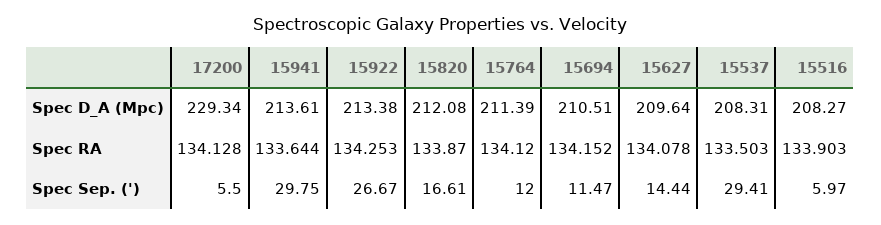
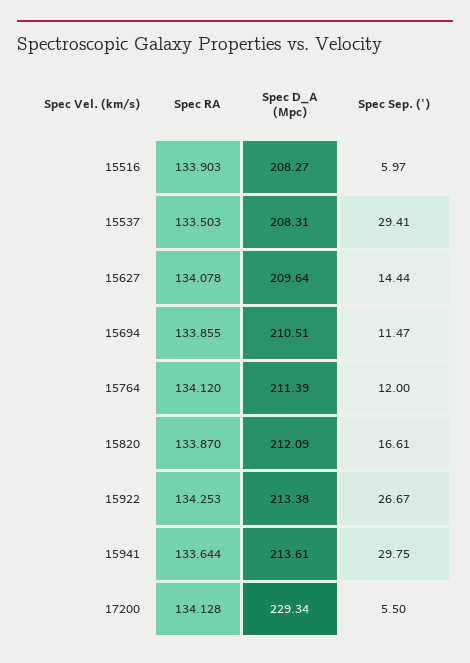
  {
    "17200": {
      "Spec D_A (Mpc)": 229.34,
      "Spec RA": 134.128,
      "Spec Sep. (')": 5.5
    },
    "15941": {
      "Spec D_A (Mpc)": 213.61,
      "Spec RA": 133.644,
      "Spec Sep. (')": 29.75
    },
    "15922": {
      "Spec D_A (Mpc)": 213.38,
      "Spec RA": 134.253,
      "Spec Sep. (')": 26.67
    },
    "15820": {
-     "Spec D_A (Mpc)": 212.08,
+     "Spec D_A (Mpc)": 212.09,
      "Spec RA": 133.87,
      "Spec Sep. (')": 16.61
    },
    "15764": {
      "Spec D_A (Mpc)": 211.39,
      "Spec RA": 134.12,
      "Spec Sep. (')": 12
    },
    "15694": {
      "Spec D_A (Mpc)": 210.51,
-     "Spec RA": 134.152,
+     "Spec RA": 133.855,
      "Spec Sep. (')": 11.47
    },
    "15627": {
      "Spec D_A (Mpc)": 209.64,
      "Spec RA": 134.078,
      "Spec Sep. (')": 14.44
    },
    "15537": {
      "Spec D_A (Mpc)": 208.31,
      "Spec RA": 133.503,
      "Spec Sep. (')": 29.41
    },
    "15516": {
      "Spec D_A (Mpc)": 208.27,
      "Spec RA": 133.903,
      "Spec Sep. (')": 5.97
    }
  }

